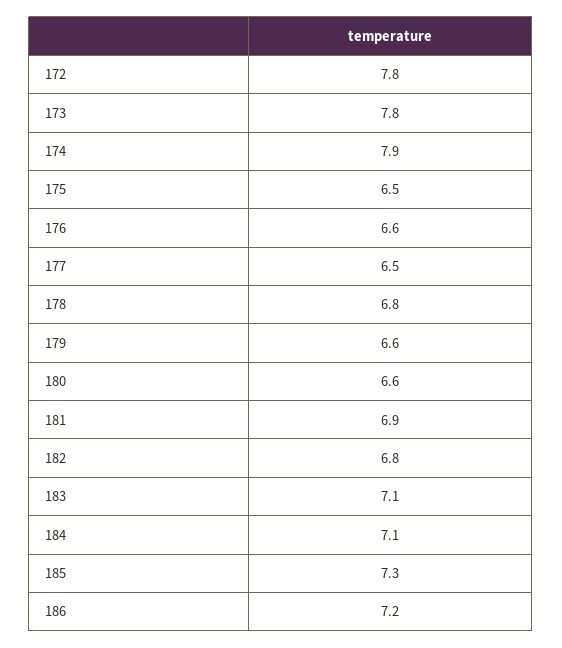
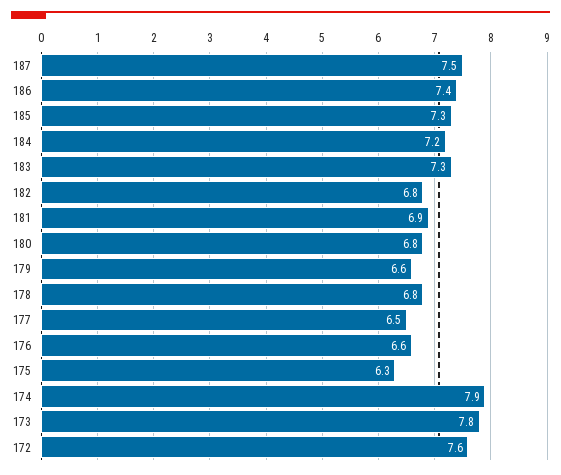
  {
-   "172": 7.8,
+   "172": 7.6,
    "173": 7.8,
    "174": 7.9,
-   "175": 6.5,
+   "175": 6.3,
    "176": 6.6,
    "177": 6.5,
    "178": 6.8,
    "179": 6.6,
-   "180": 6.6,
+   "180": 6.8,
    "181": 6.9,
    "182": 6.8,
-   "183": 7.1,
+   "183": 7.3,
-   "184": 7.1,
+   "184": 7.2,
    "185": 7.3,
-   "186": 7.2
+   "186": 7.4,
+   "187": 7.5
  }

